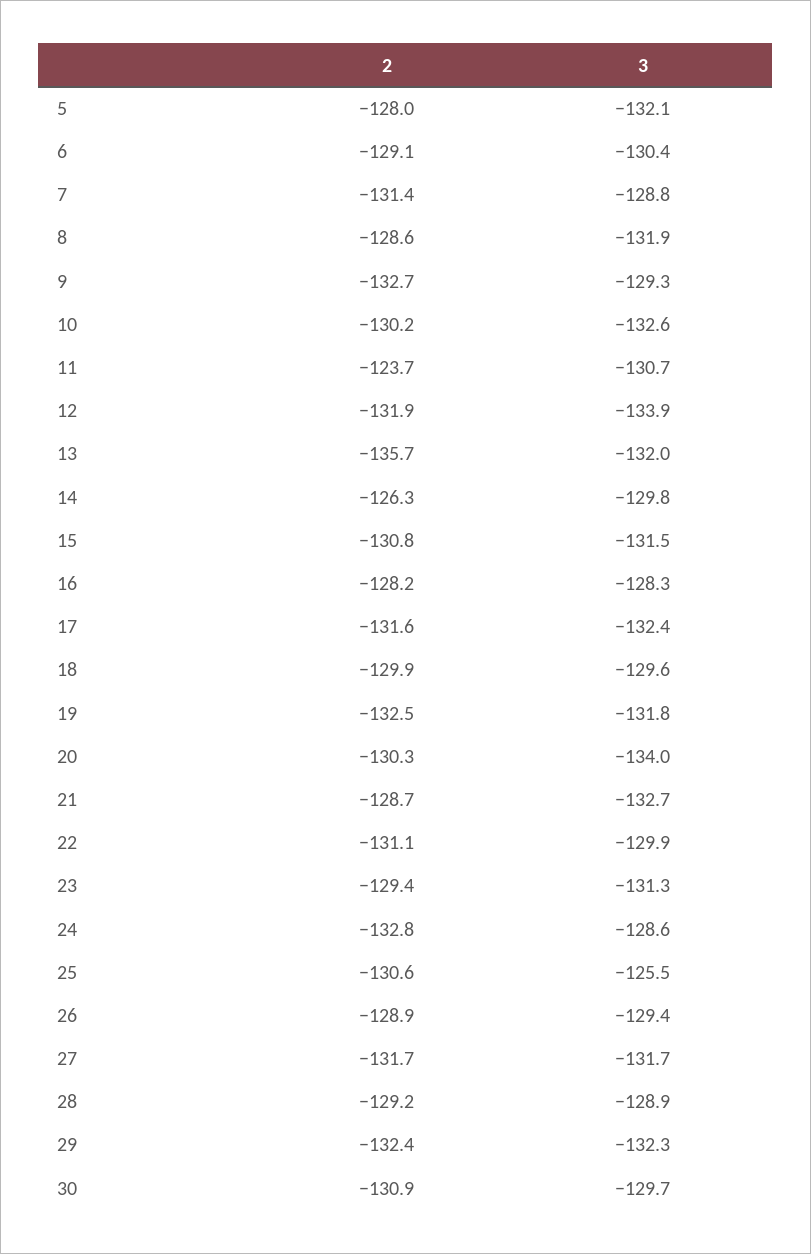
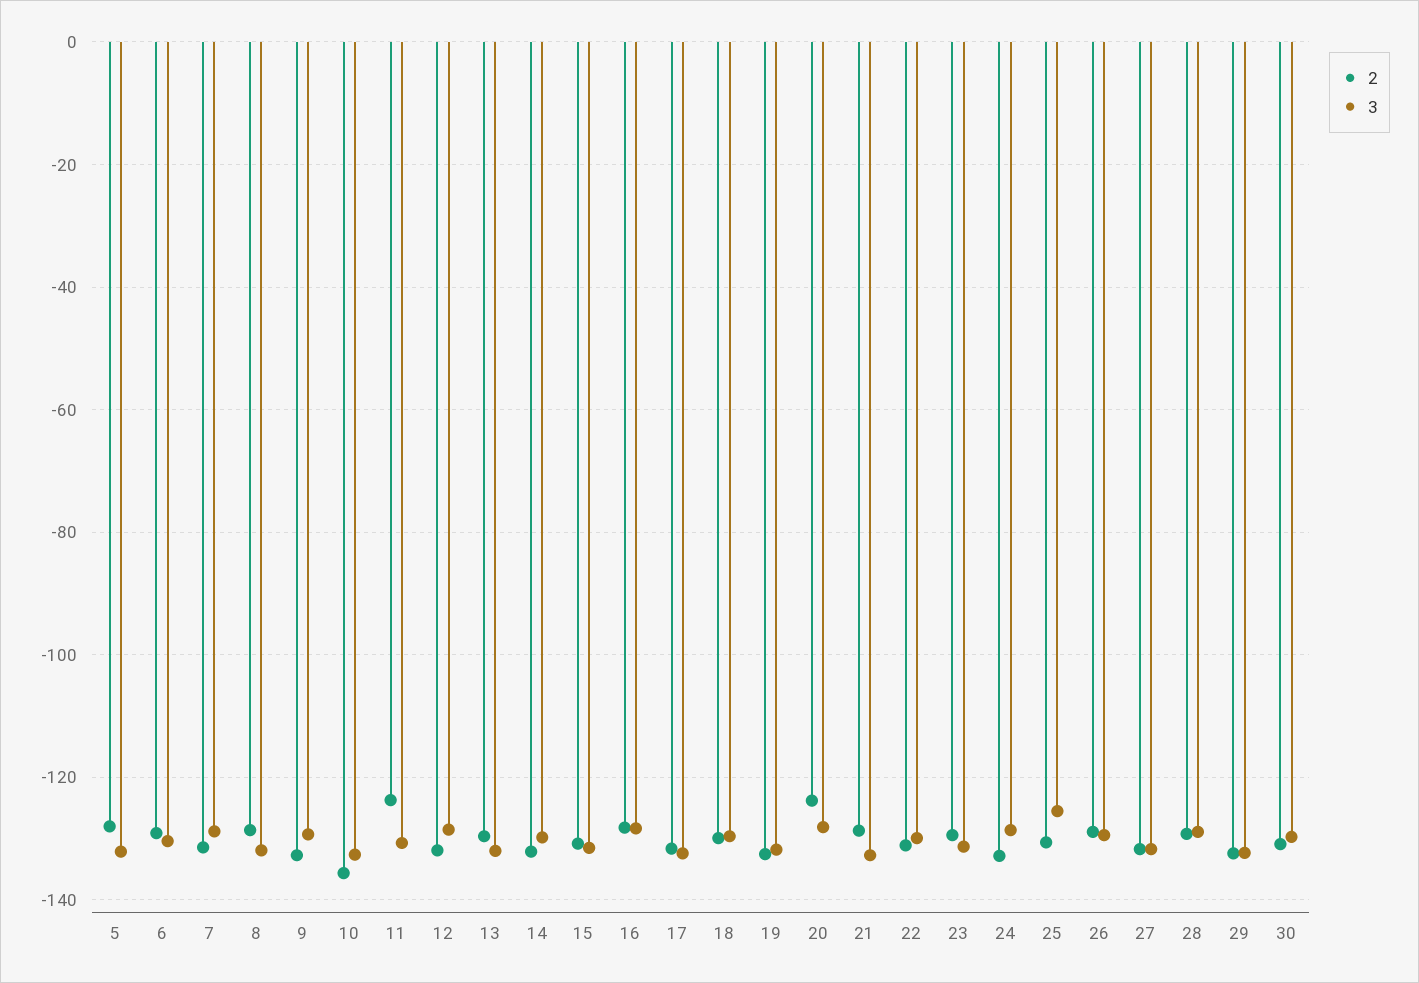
  {
    "2": {
      "5": -128,
      "6": -129.1,
      "7": -131.4,
      "8": -128.6,
      "9": -132.7,
-     "10": -130.2,
+     "10": -136,
      "11": -123.7,
      "12": -131.9,
-     "13": -135.7,
+     "13": -130,
-     "14": -126.3,
+     "14": -132,
      "15": -130.8,
      "16": -128.2,
      "17": -131.6,
      "18": -129.9,
      "19": -132.5,
-     "20": -130.3,
+     "20": -124,
      "21": -128.7,
      "22": -131.1,
      "23": -129.4,
      "24": -132.8,
      "25": -130.6,
      "26": -128.9,
      "27": -131.7,
      "28": -129.2,
      "29": -132.4,
      "30": -130.9
    },
    "3": {
      "5": -132.1,
      "6": -130.4,
      "7": -128.8,
      "8": -131.9,
      "9": -129.3,
      "10": -132.6,
      "11": -130.7,
-     "12": -133.9,
+     "12": -128,
      "13": -132,
      "14": -129.8,
      "15": -131.5,
      "16": -128.3,
      "17": -132.4,
      "18": -129.6,
      "19": -131.8,
-     "20": -134,
+     "20": -128,
      "21": -132.7,
      "22": -129.9,
      "23": -131.3,
      "24": -128.6,
      "25": -125.5,
      "26": -129.4,
      "27": -131.7,
      "28": -128.9,
      "29": -132.3,
      "30": -129.7
    }
  }

